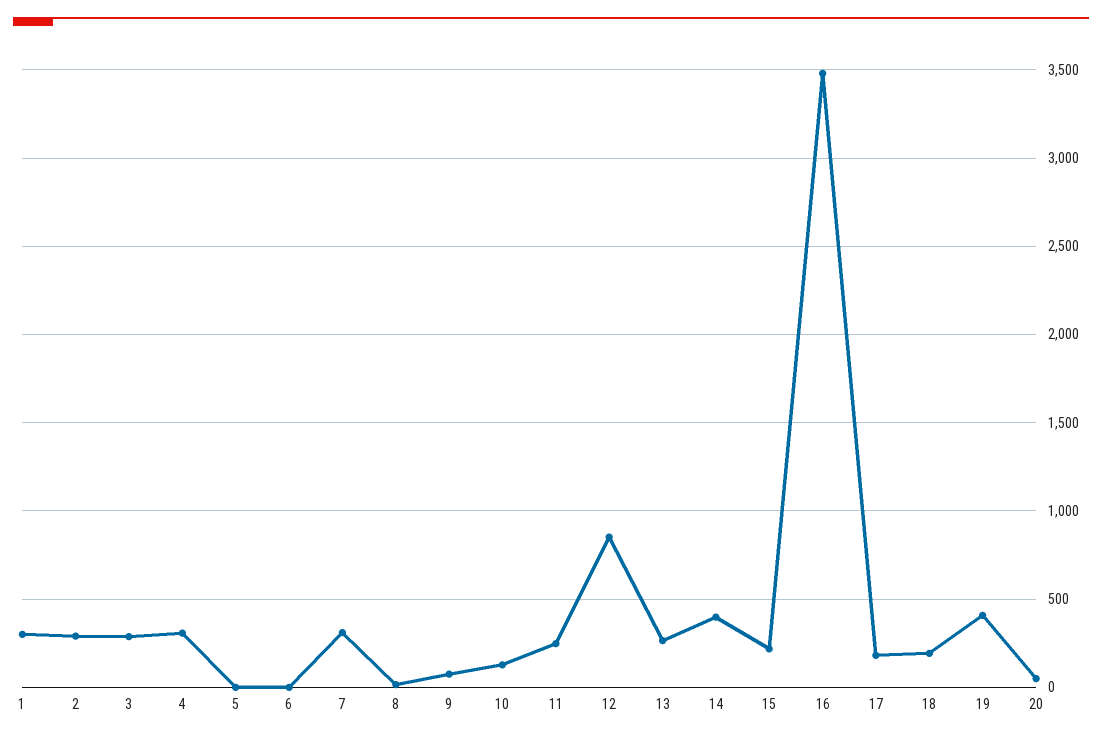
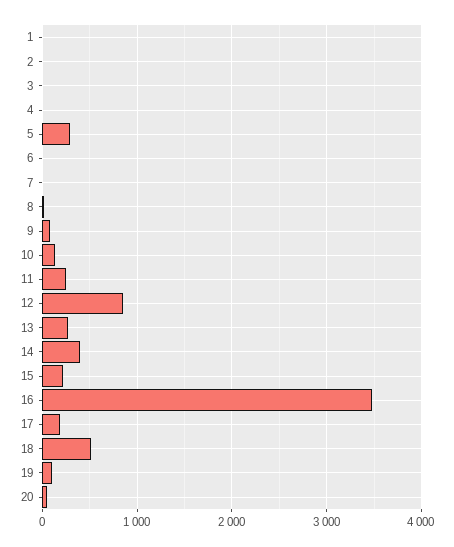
  {
-   "1": 300,
+   "1": 0,
-   "2": 300,
+   "2": 0,
-   "3": 300,
+   "3": 0,
-   "4": 300,
+   "4": 0,
-   "5": 0,
+   "5": 300,
    "6": 0,
-   "7": 300,
+   "7": 0,
    "8": 0,
    "9": 100,
    "10": 150,
    "11": 250,
    "12": 850,
    "13": 250,
    "14": 400,
    "15": 200,
    "16": 3500,
    "17": 200,
-   "18": 200,
+   "18": 500,
-   "19": 400,
+   "19": 100,
    "20": 50
  }

